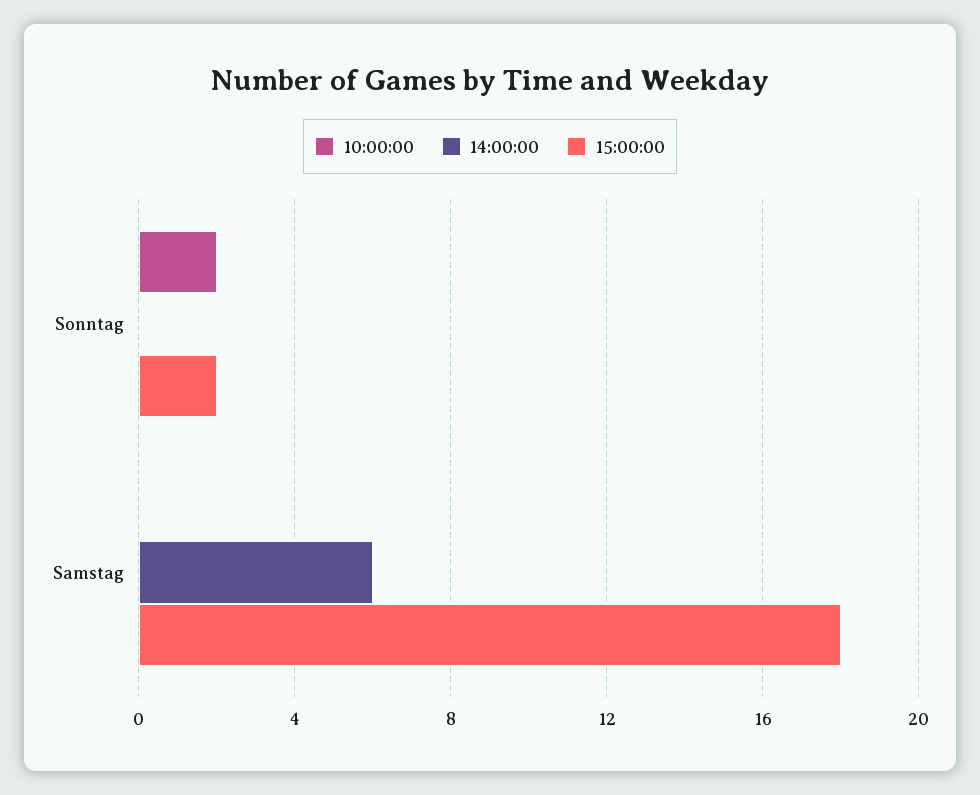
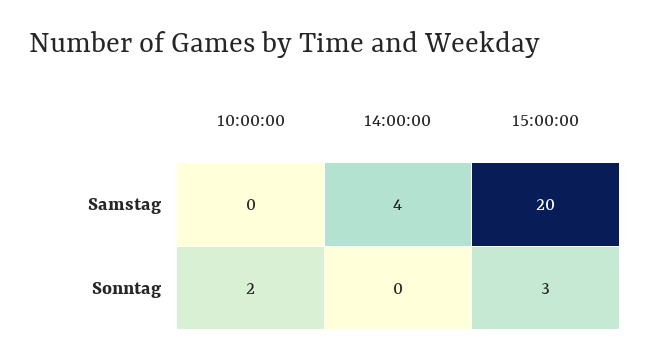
  {
    "10:00:00": {
      "Sonntag": 2,
      "Samstag": 0
    },
    "14:00:00": {
      "Sonntag": 0,
-     "Samstag": 6
+     "Samstag": 4
    },
    "15:00:00": {
-     "Sonntag": 2,
+     "Sonntag": 3,
-     "Samstag": 18
+     "Samstag": 20
    }
  }

